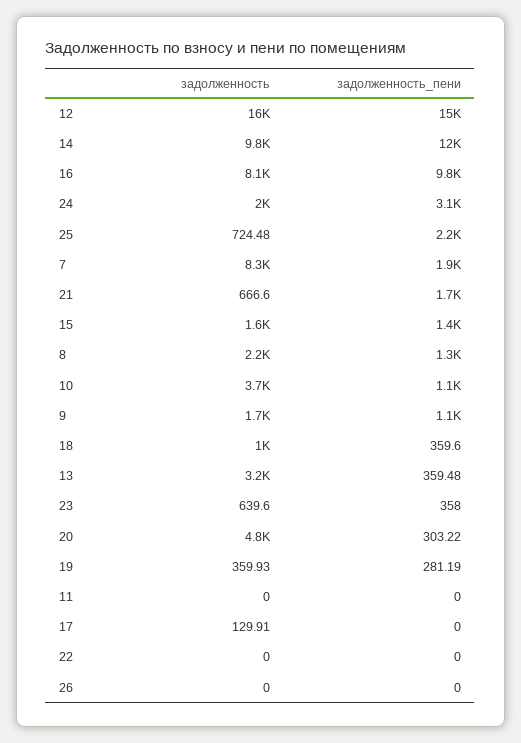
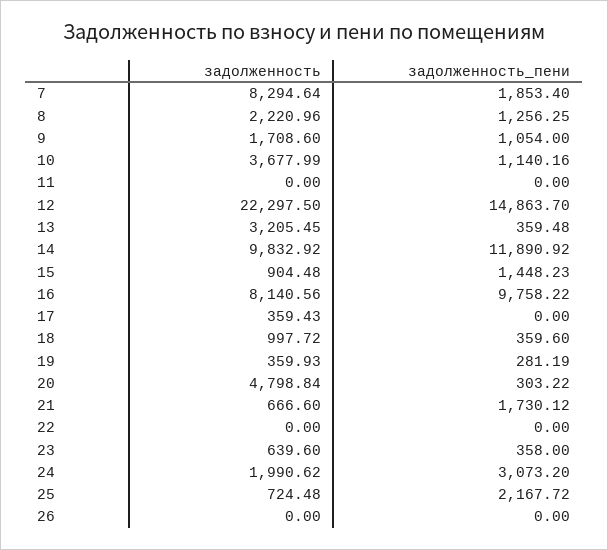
  {
    "задолженность": {
-     "12": 16000,
+     "12": 22297.5,
      "14": 9832.92,
      "16": 8140.56,
      "24": 1990.62,
      "25": 724.48,
      "7": 8294.64,
      "21": 666.6,
-     "15": 1600,
+     "15": 904.48,
      "8": 2220.96,
      "10": 3677.99,
      "9": 1708.6,
      "18": 997.72,
      "13": 3205.45,
      "23": 639.6,
      "20": 4798.84,
      "19": 359.93,
      "11": 0,
-     "17": 129.91,
+     "17": 359.43,
      "22": 0,
      "26": 0
    },
    "задолженность_пени": {
      "12": 14863.7,
      "14": 11890.92,
      "16": 9758.22,
      "24": 3073.2,
      "25": 2167.72,
      "7": 1853.4,
      "21": 1730.12,
      "15": 1448.23,
      "8": 1256.25,
      "10": 1140.16,
      "9": 1054,
      "18": 359.6,
      "13": 359.48,
      "23": 358,
      "20": 303.22,
      "19": 281.19,
      "11": 0,
      "17": 0,
      "22": 0,
      "26": 0
    }
  }

